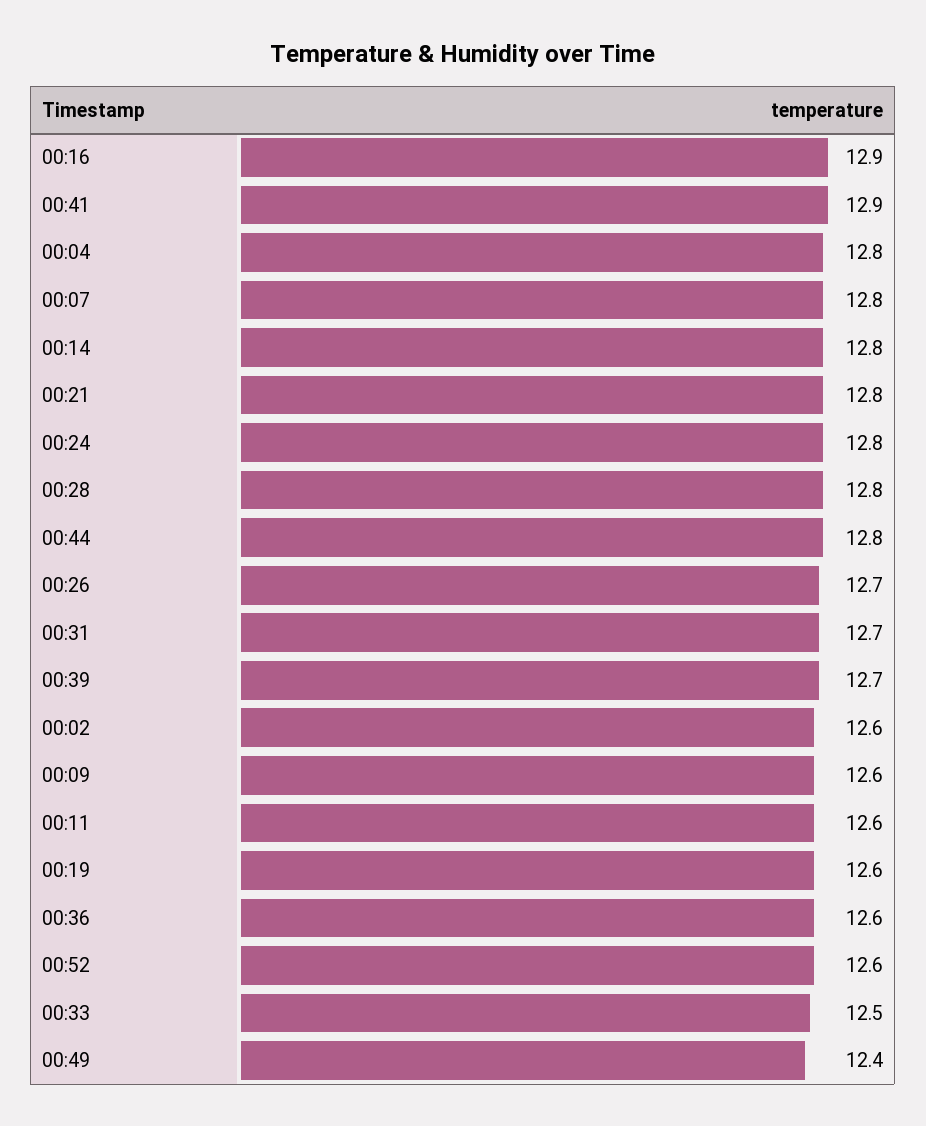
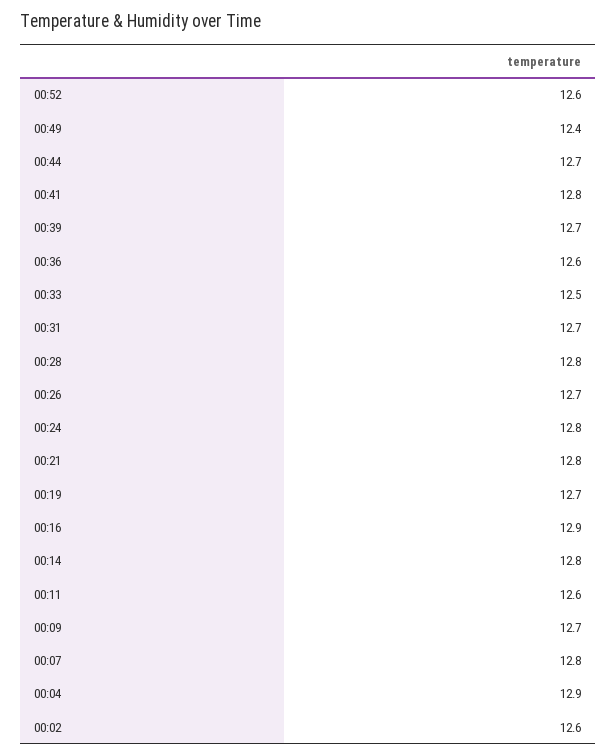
  {
    "00:16": 12.9,
-   "00:41": 12.9,
+   "00:41": 12.8,
-   "00:04": 12.8,
+   "00:04": 12.9,
    "00:07": 12.8,
    "00:14": 12.8,
    "00:21": 12.8,
    "00:24": 12.8,
    "00:28": 12.8,
-   "00:44": 12.8,
+   "00:44": 12.7,
    "00:26": 12.7,
    "00:31": 12.7,
    "00:39": 12.7,
    "00:02": 12.6,
-   "00:09": 12.6,
+   "00:09": 12.7,
    "00:11": 12.6,
-   "00:19": 12.6,
+   "00:19": 12.7,
    "00:36": 12.6,
    "00:52": 12.6,
    "00:33": 12.5,
    "00:49": 12.4
  }

